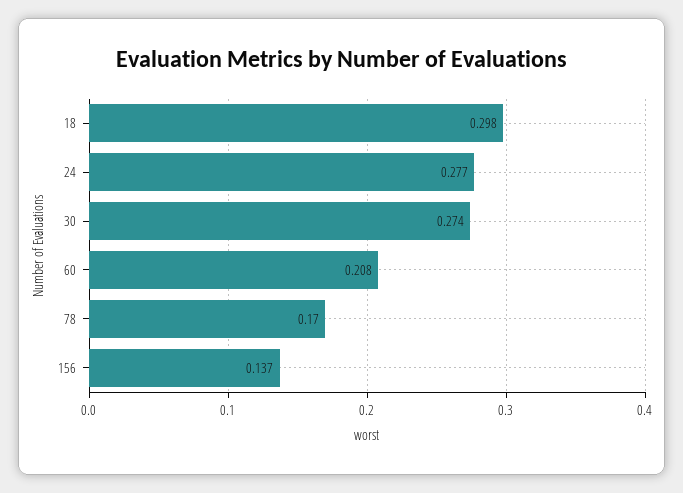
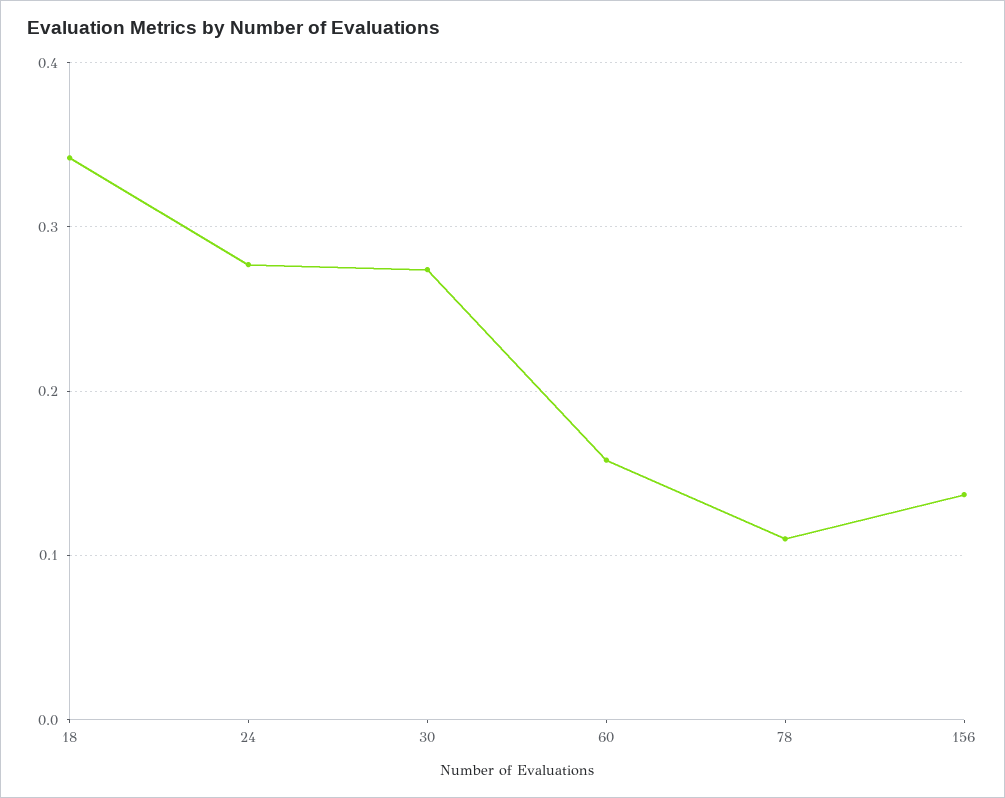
  {
-   "18": 0.298,
+   "18": 0.34,
    "24": 0.277,
    "30": 0.274,
-   "60": 0.208,
+   "60": 0.16,
-   "78": 0.17,
+   "78": 0.11,
    "156": 0.137
  }

